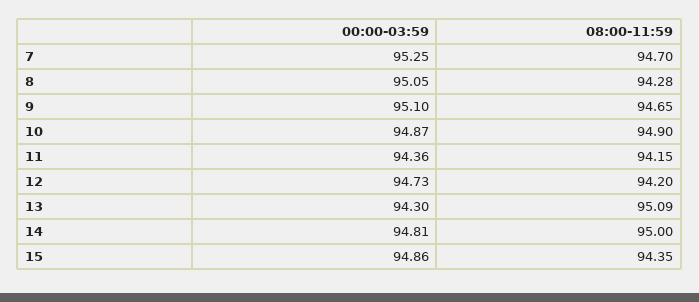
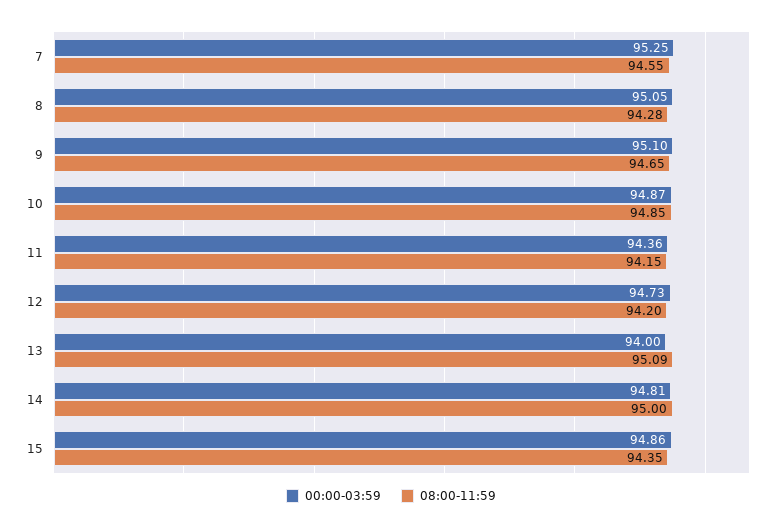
  {
    "00:00-03:59": {
      "7": 95.25,
      "8": 95.05,
      "9": 95.1,
      "10": 94.87,
      "11": 94.36,
      "12": 94.73,
-     "13": 94.3,
+     "13": 94,
      "14": 94.81,
      "15": 94.86
    },
    "08:00-11:59": {
-     "7": 94.7,
+     "7": 94.55,
      "8": 94.28,
      "9": 94.65,
-     "10": 94.9,
+     "10": 94.85,
      "11": 94.15,
      "12": 94.2,
      "13": 95.09,
      "14": 95,
      "15": 94.35
    }
  }

